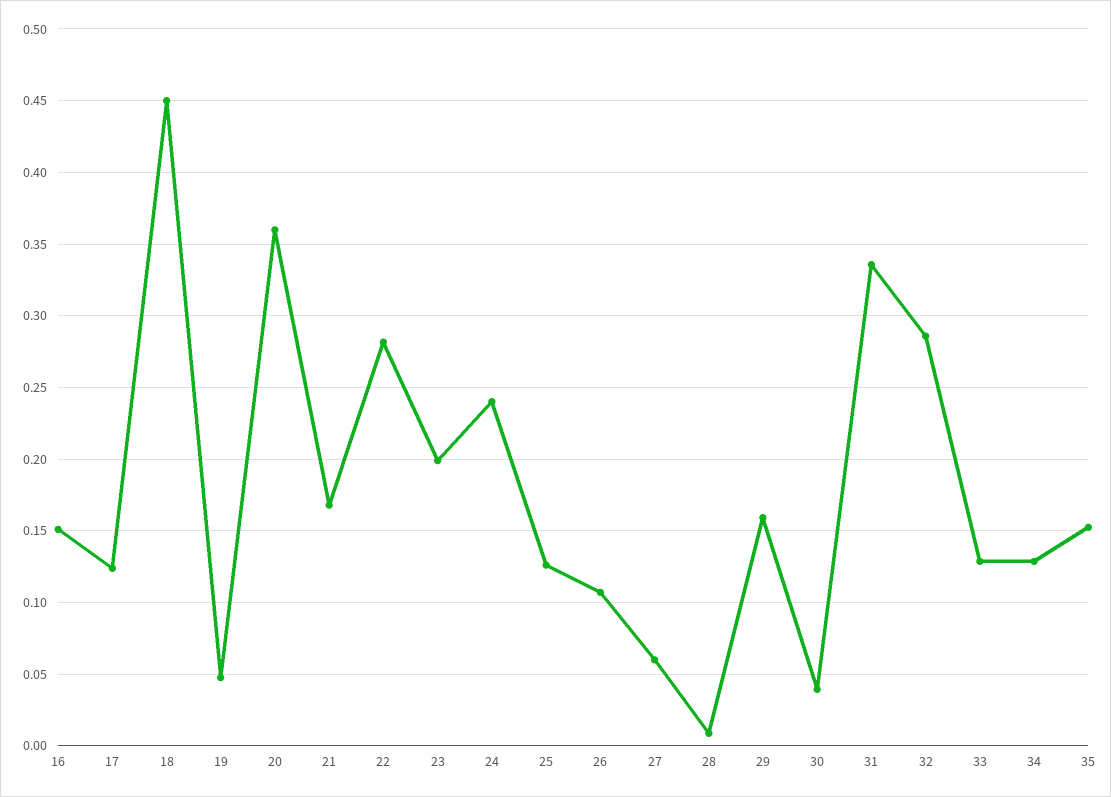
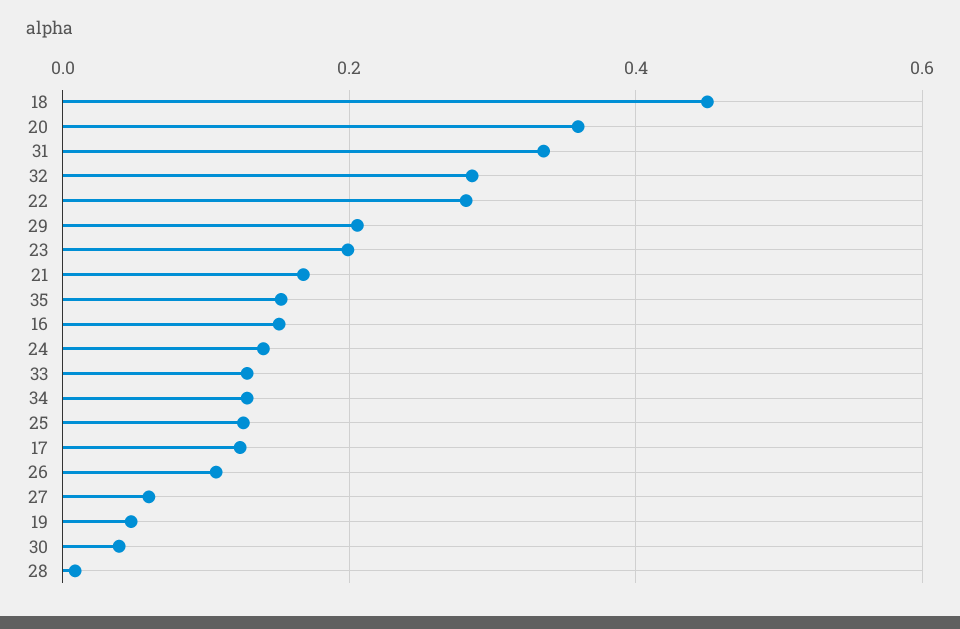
  {
    "16": 0.15,
    "17": 0.125,
    "18": 0.45,
    "19": 0.05,
    "20": 0.36,
    "21": 0.17,
    "22": 0.28,
    "23": 0.2,
-   "24": 0.24,
+   "24": 0.14,
    "25": 0.125,
    "26": 0.105,
    "27": 0.06,
    "28": 0.01,
-   "29": 0.16,
+   "29": 0.2,
    "30": 0.04,
    "31": 0.335,
    "32": 0.285,
    "33": 0.13,
    "34": 0.13,
    "35": 0.15
  }

